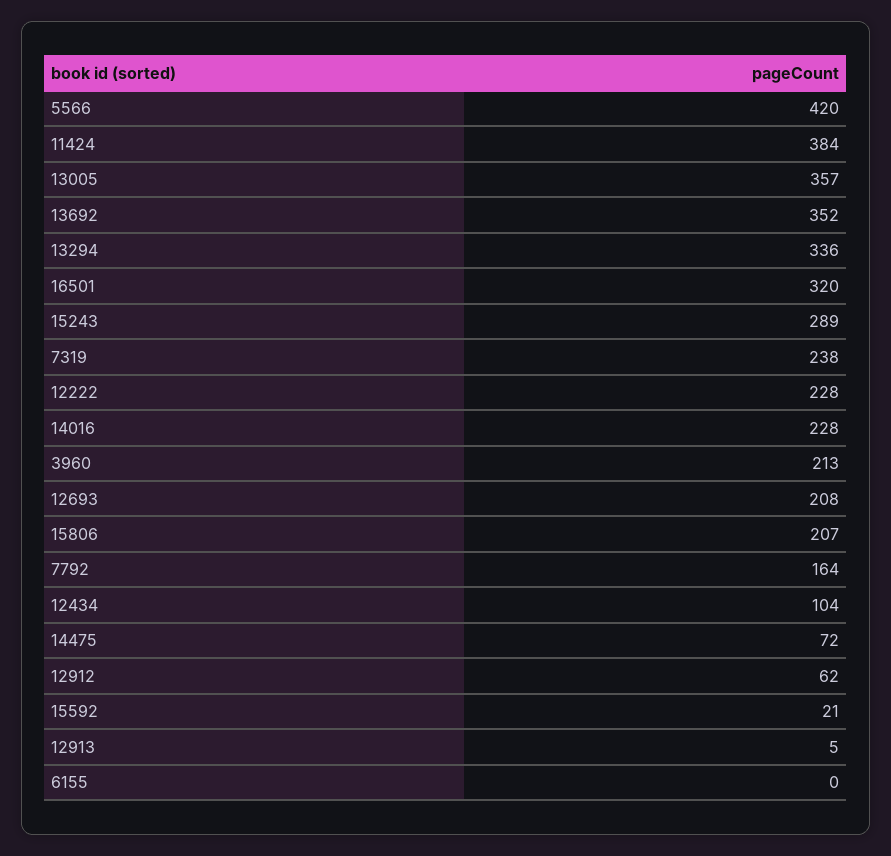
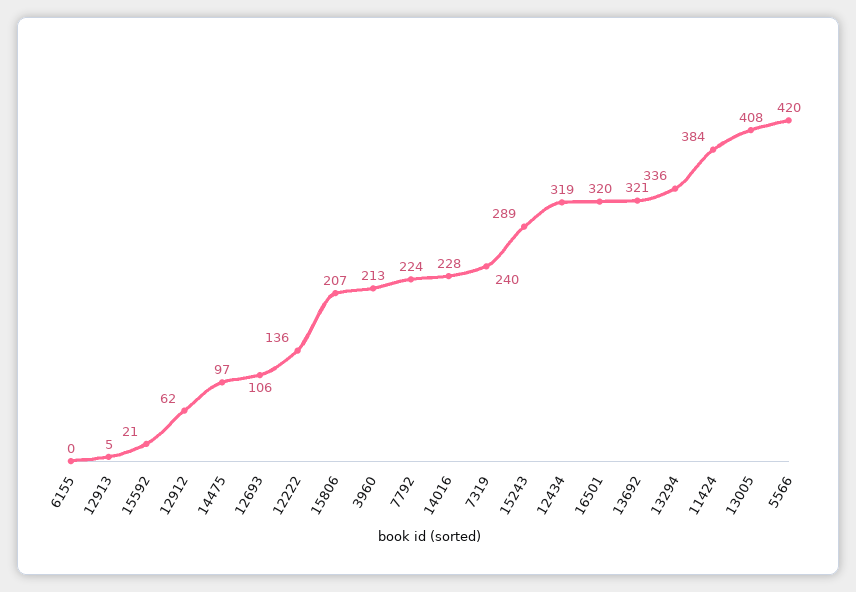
  {
    "5566": 420,
    "11424": 384,
-   "13005": 357,
+   "13005": 408,
-   "13692": 352,
+   "13692": 321,
    "13294": 336,
    "16501": 320,
    "15243": 289,
-   "7319": 238,
+   "7319": 240,
-   "12222": 228,
+   "12222": 136,
    "14016": 228,
    "3960": 213,
-   "12693": 208,
+   "12693": 106,
    "15806": 207,
-   "7792": 164,
+   "7792": 224,
-   "12434": 104,
+   "12434": 319,
-   "14475": 72,
+   "14475": 97,
    "12912": 62,
    "15592": 21,
    "12913": 5,
    "6155": 0
  }

